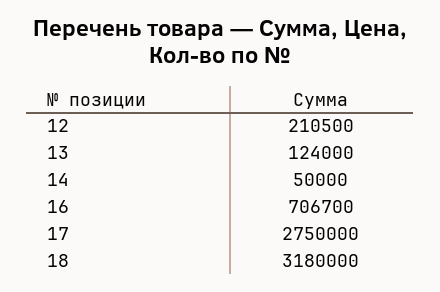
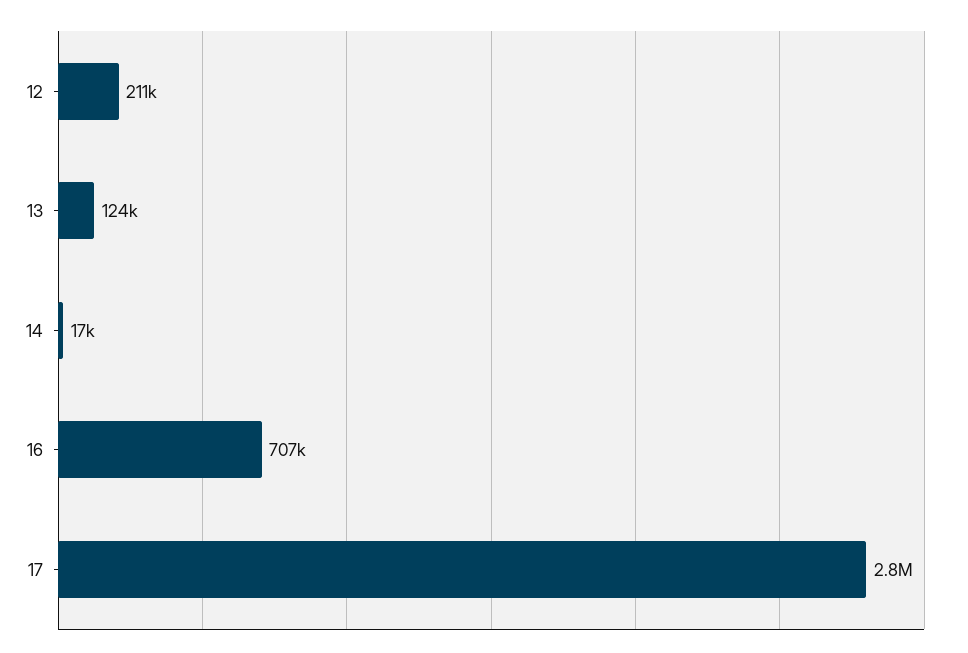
  {
    "12": 210500,
    "13": 124000,
-   "14": 50000,
+   "14": 17000,
    "16": 706700,
-   "17": 2750000,
+   "17": 2750000
-   "18": 3180000
  }

